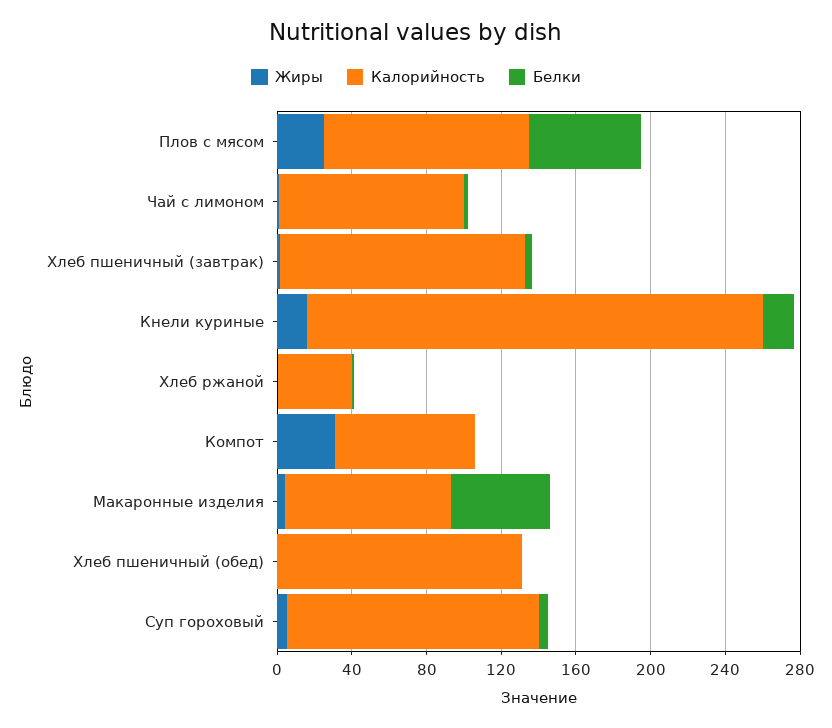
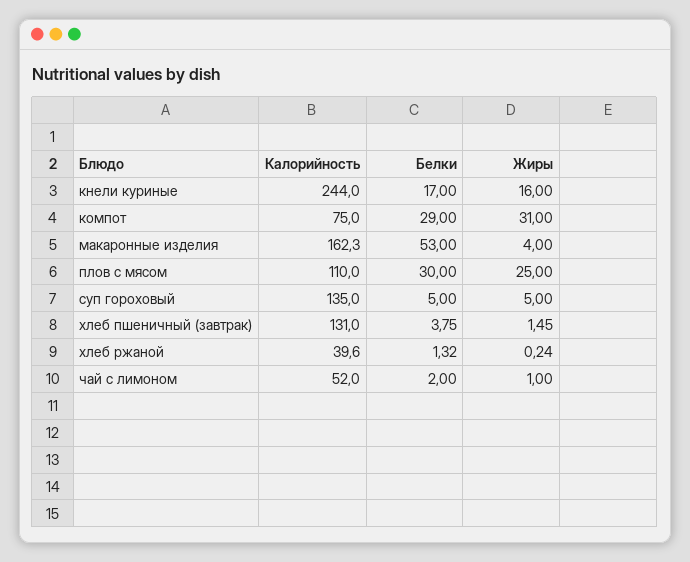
  {
    "Жиры": {
      "Плов с мясом": 25,
      "Чай с лимоном": 1,
      "Хлеб пшеничный (завтрак)": 1.45,
      "Кнели куриные": 16,
      "Хлеб ржаной": 0.24,
      "Компот": 31,
      "Макаронные изделия": 4,
-     "Хлеб пшеничный (обед)": 0,
      "Суп гороховый": 5
    },
    "Калорийность": {
      "Плов с мясом": 110,
-     "Чай с лимоном": 100,
+     "Чай с лимоном": 52,
      "Хлеб пшеничный (завтрак)": 131,
      "Кнели куриные": 244,
      "Хлеб ржаной": 39.6,
      "Компот": 75,
-     "Макаронные изделия": 90,
+     "Макаронные изделия": 162.3,
-     "Хлеб пшеничный (обед)": 130,
      "Суп гороховый": 135
    },
    "Белки": {
-     "Плов с мясом": 60,
+     "Плов с мясом": 30,
      "Чай с лимоном": 2,
      "Хлеб пшеничный (завтрак)": 3.75,
      "Кнели куриные": 17,
      "Хлеб ржаной": 1.32,
-     "Компот": 0,
+     "Компот": 29,
      "Макаронные изделия": 53,
-     "Хлеб пшеничный (обед)": 0,
      "Суп гороховый": 5
    }
  }

